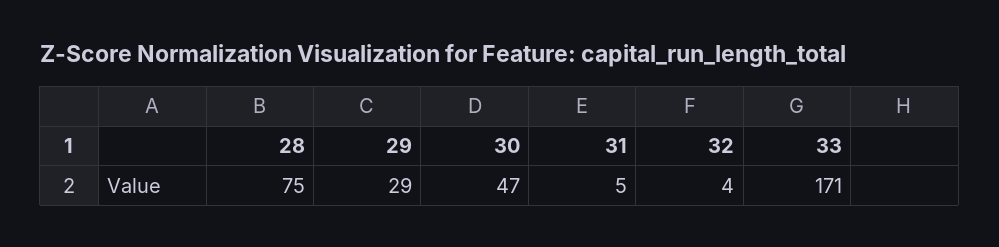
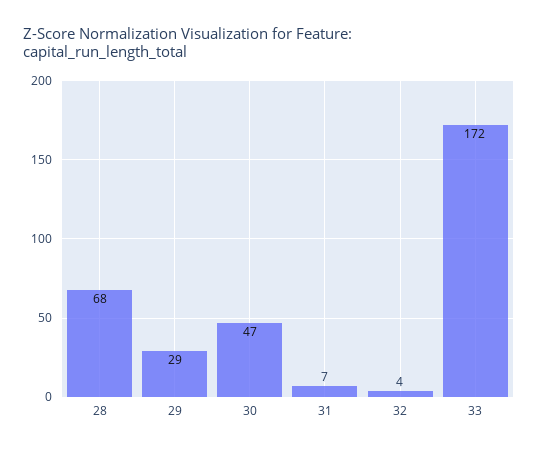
  {
-   "28": 75,
+   "28": 68,
    "29": 29,
    "30": 47,
-   "31": 5,
+   "31": 7,
    "32": 4,
-   "33": 171
+   "33": 172
  }

